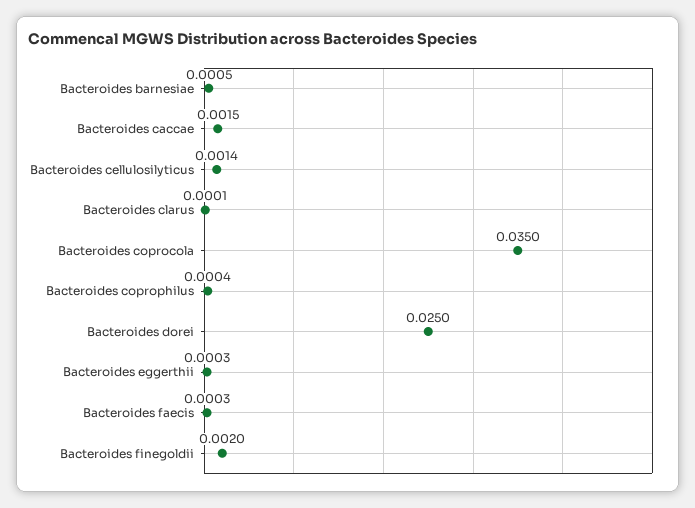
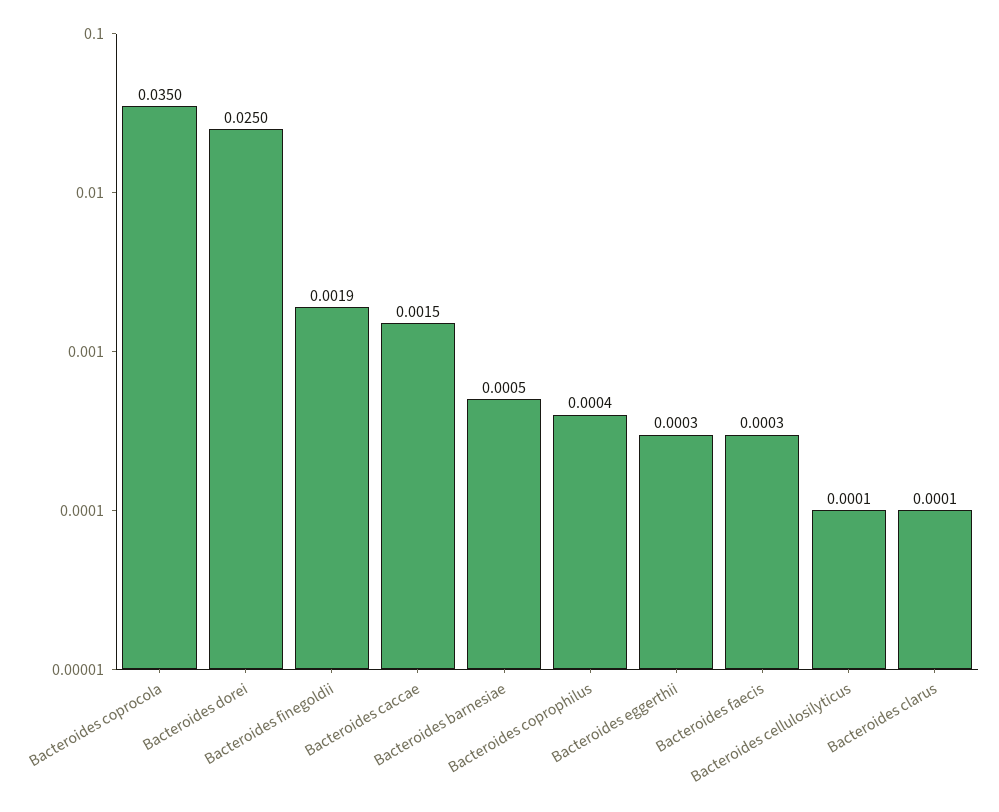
  {
    "Bacteroides barnesiae": 0.0005,
    "Bacteroides caccae": 0.0015,
-   "Bacteroides cellulosilyticus": 0.0014,
+   "Bacteroides cellulosilyticus": 0.0001,
    "Bacteroides clarus": 0.0001,
    "Bacteroides coprocola": 0.035,
    "Bacteroides coprophilus": 0.0004,
    "Bacteroides dorei": 0.025,
    "Bacteroides eggerthii": 0.0003,
    "Bacteroides faecis": 0.0003,
-   "Bacteroides finegoldii": 0.002
+   "Bacteroides finegoldii": 0.0019
  }

